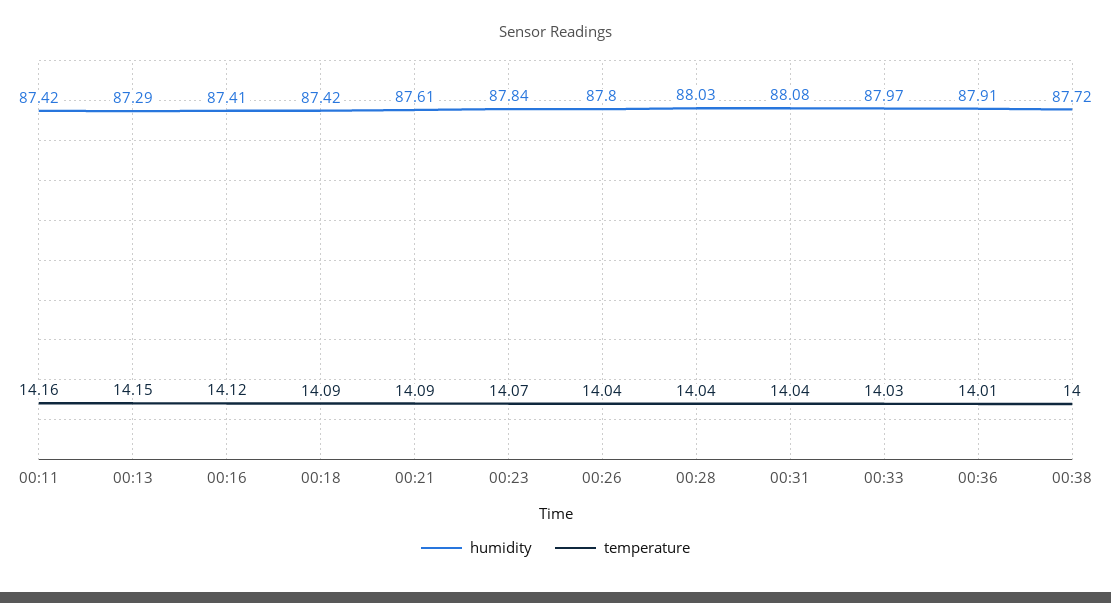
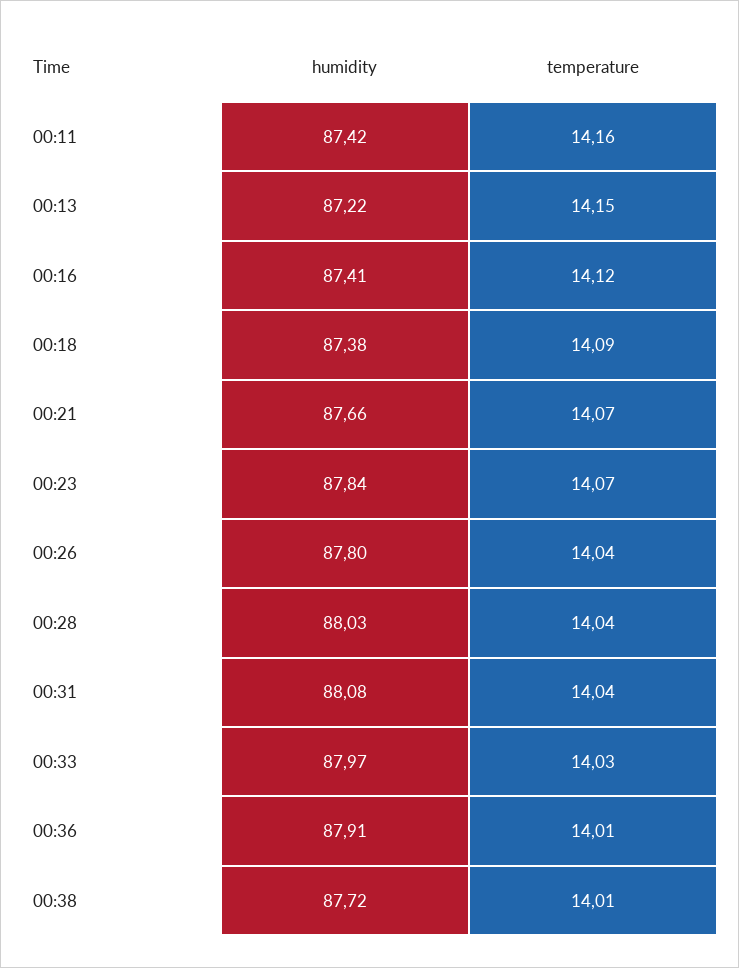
  {
    "humidity": {
      "00:11": 87.42,
-     "00:13": 87.29,
+     "00:13": 87.22,
      "00:16": 87.41,
-     "00:18": 87.42,
+     "00:18": 87.38,
-     "00:21": 87.61,
+     "00:21": 87.66,
      "00:23": 87.84,
      "00:26": 87.8,
      "00:28": 88.03,
      "00:31": 88.08,
      "00:33": 87.97,
      "00:36": 87.91,
      "00:38": 87.72
    },
    "temperature": {
      "00:11": 14.16,
      "00:13": 14.15,
      "00:16": 14.12,
      "00:18": 14.09,
-     "00:21": 14.09,
+     "00:21": 14.07,
      "00:23": 14.07,
      "00:26": 14.04,
      "00:28": 14.04,
      "00:31": 14.04,
      "00:33": 14.03,
      "00:36": 14.01,
-     "00:38": 14
+     "00:38": 14.01
    }
  }

